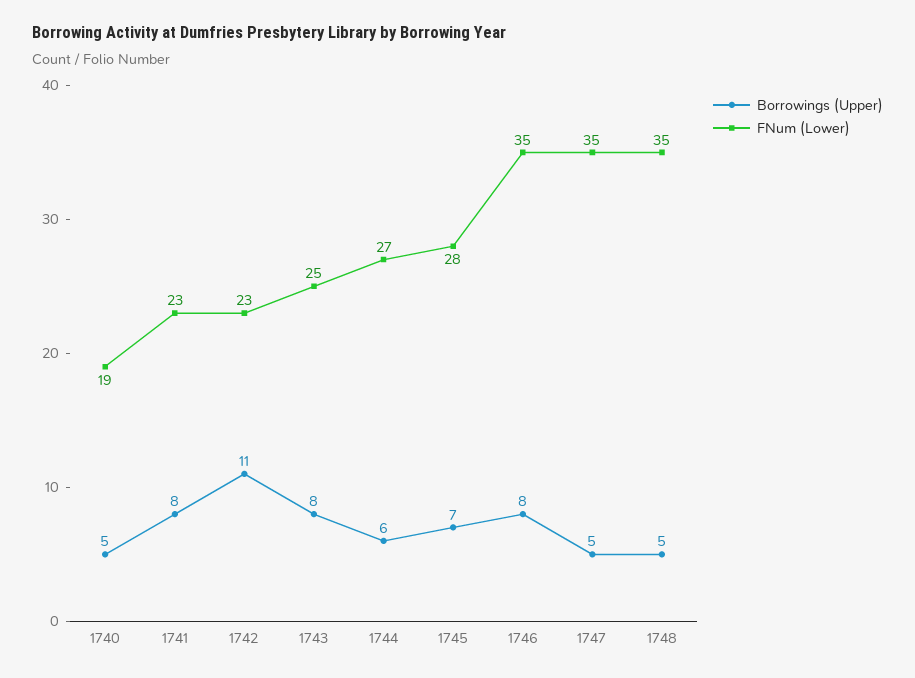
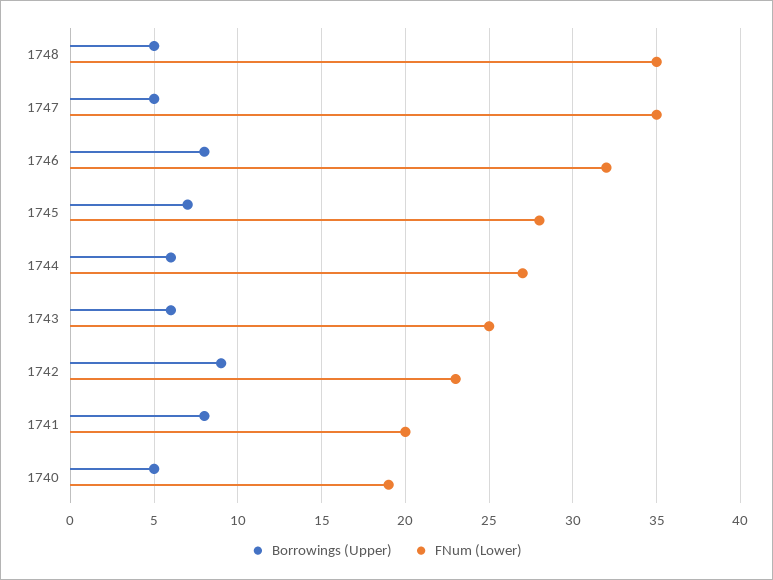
  {
    "Borrowings (Upper)": {
      "1740": 5,
      "1741": 8,
-     "1742": 11,
+     "1742": 9,
-     "1743": 8,
+     "1743": 6,
      "1744": 6,
      "1745": 7,
      "1746": 8,
      "1747": 5,
      "1748": 5
    },
    "FNum (Lower)": {
      "1740": 19,
-     "1741": 23,
+     "1741": 20,
      "1742": 23,
      "1743": 25,
      "1744": 27,
      "1745": 28,
-     "1746": 35,
+     "1746": 32,
      "1747": 35,
      "1748": 35
    }
  }

